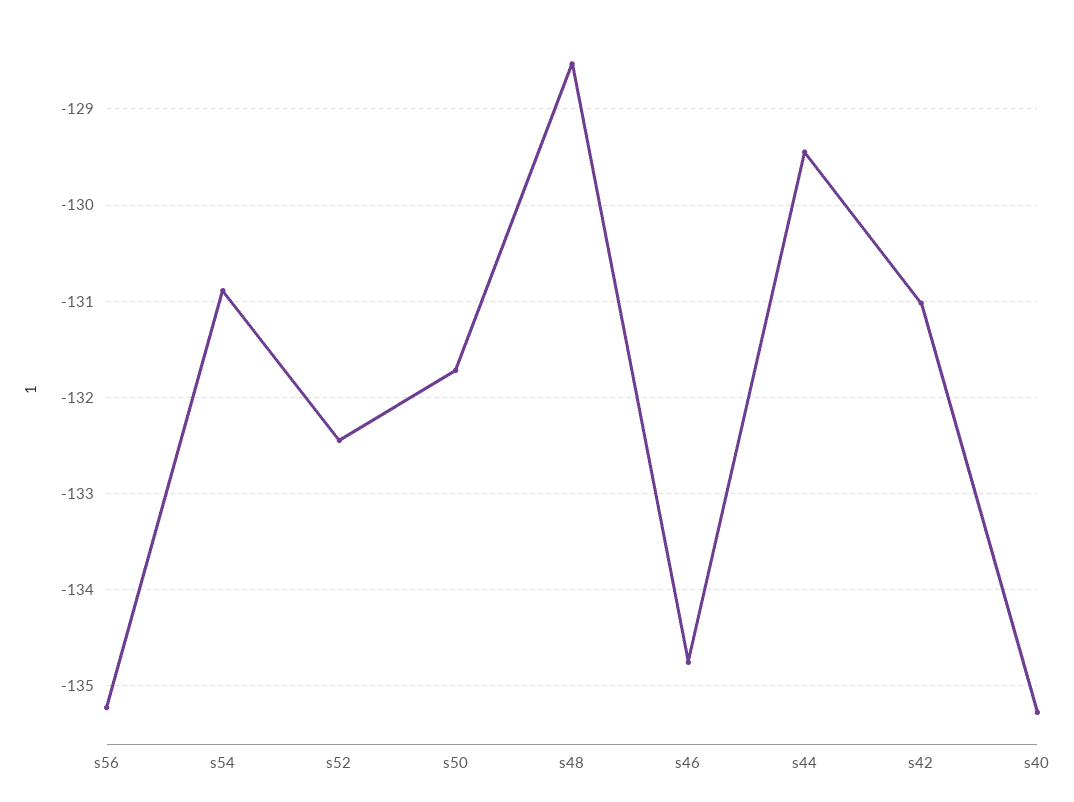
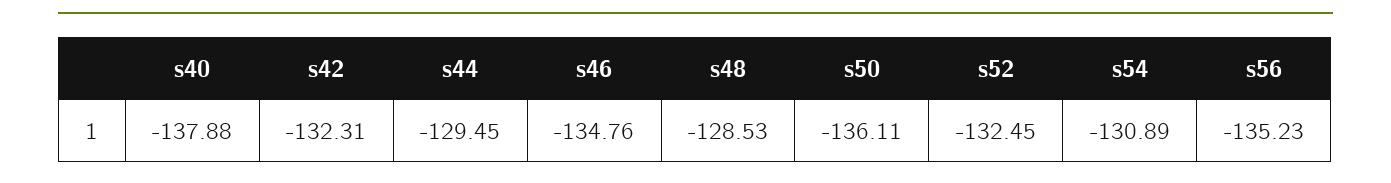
  {
    "s56": -135.23,
    "s54": -130.89,
    "s52": -132.45,
-   "s50": -131.7,
+   "s50": -136.11,
    "s48": -128.53,
    "s46": -134.76,
    "s44": -129.45,
-   "s42": -131,
+   "s42": -132.31,
-   "s40": -135.3
+   "s40": -137.88
  }

